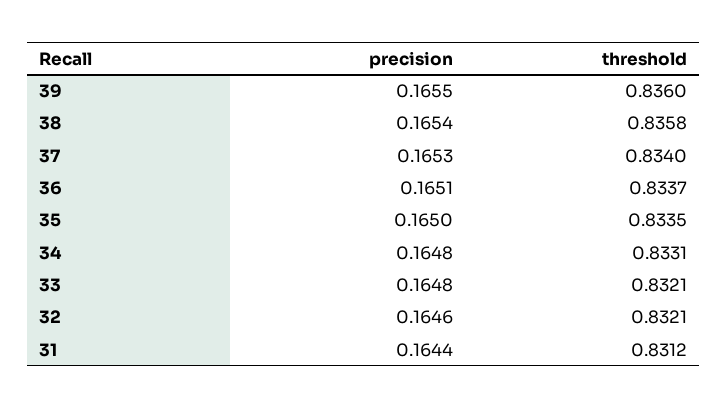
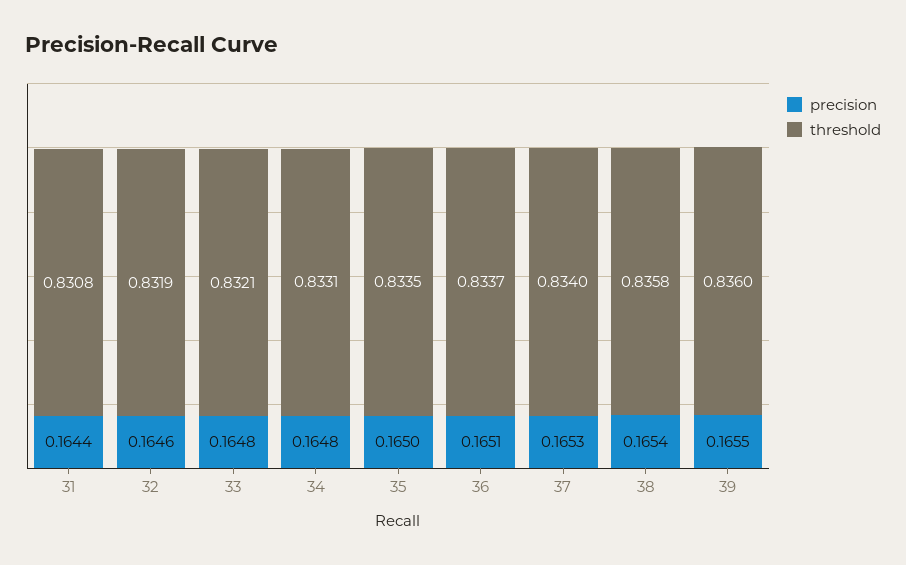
  {
    "precision": {
      "39": 0.1655,
      "38": 0.1654,
      "37": 0.1653,
      "36": 0.1651,
      "35": 0.165,
      "34": 0.1648,
      "33": 0.1648,
      "32": 0.1646,
      "31": 0.1644
    },
    "threshold": {
      "39": 0.836,
      "38": 0.8358,
      "37": 0.834,
      "36": 0.8337,
      "35": 0.8335,
      "34": 0.8331,
      "33": 0.8321,
-     "32": 0.8321,
+     "32": 0.8319,
-     "31": 0.8312
+     "31": 0.8308
    }
  }

